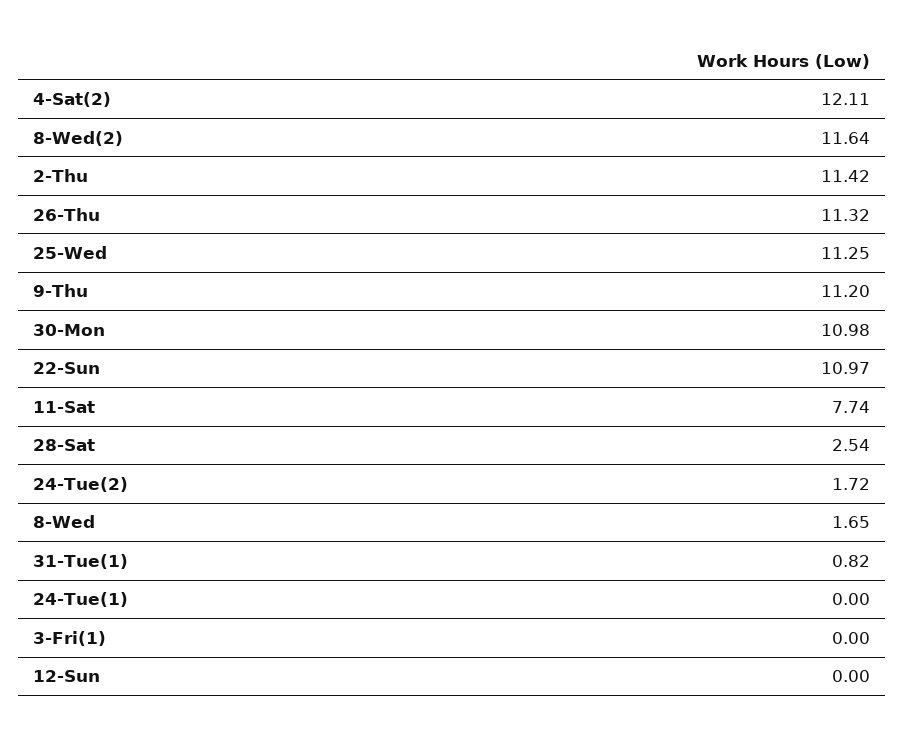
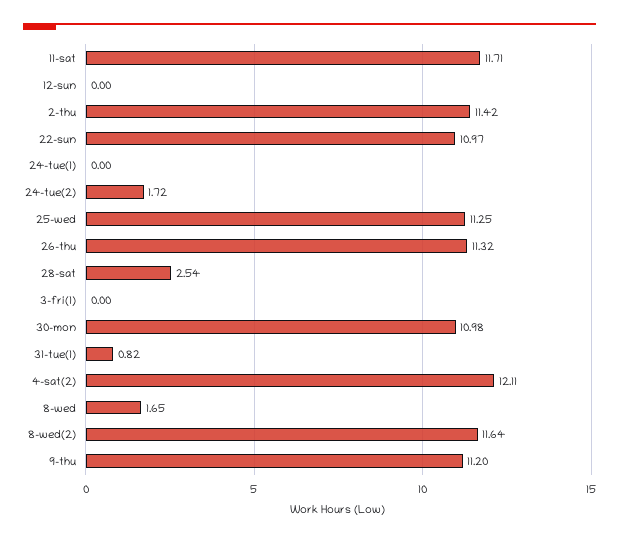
  {
    "4-Sat(2)": 12.11,
    "8-Wed(2)": 11.64,
    "2-Thu": 11.42,
    "26-Thu": 11.32,
    "25-Wed": 11.25,
    "9-Thu": 11.2,
    "30-Mon": 10.98,
    "22-Sun": 10.97,
-   "11-Sat": 7.74,
+   "11-Sat": 11.71,
    "28-Sat": 2.54,
    "24-Tue(2)": 1.72,
    "8-Wed": 1.65,
    "31-Tue(1)": 0.82,
    "24-Tue(1)": 0,
    "3-Fri(1)": 0,
    "12-Sun": 0
  }

